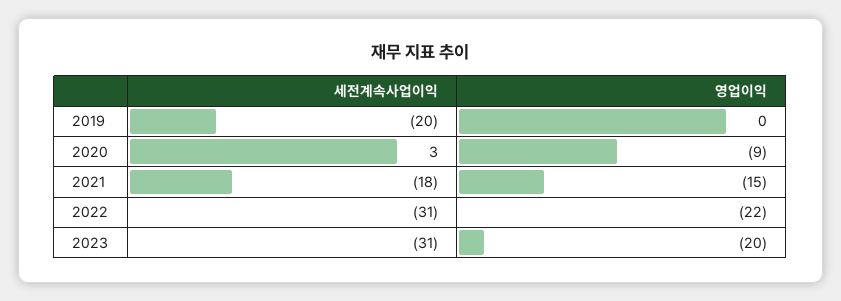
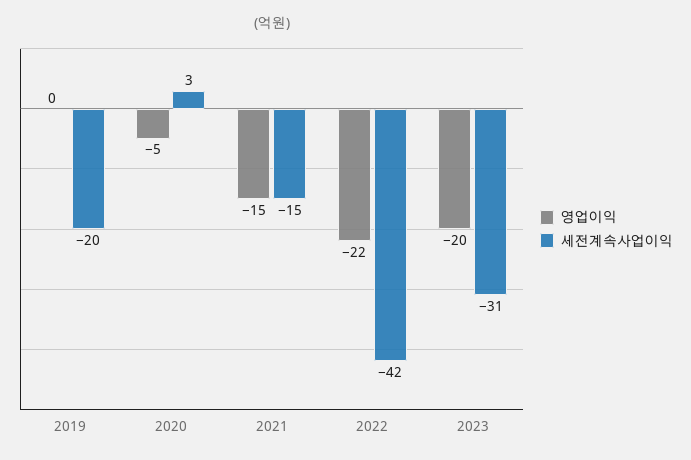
  {
    "세전계속사업이익": {
      "2019": -20,
      "2020": 3,
-     "2021": -18,
+     "2021": -15,
-     "2022": -31,
+     "2022": -42,
      "2023": -31
    },
    "영업이익": {
      "2019": 0,
-     "2020": -9,
+     "2020": -5,
      "2021": -15,
      "2022": -22,
      "2023": -20
    }
  }

